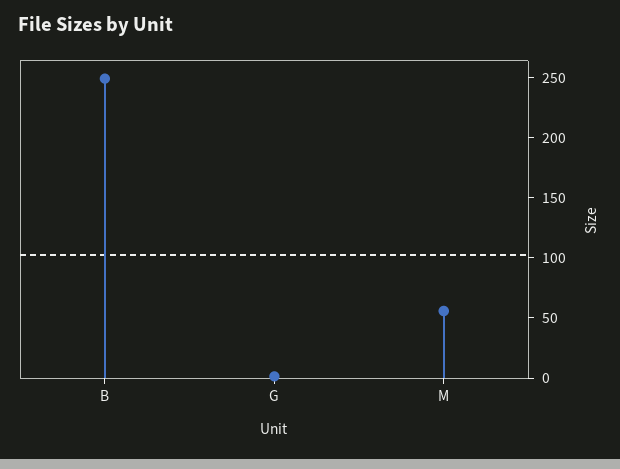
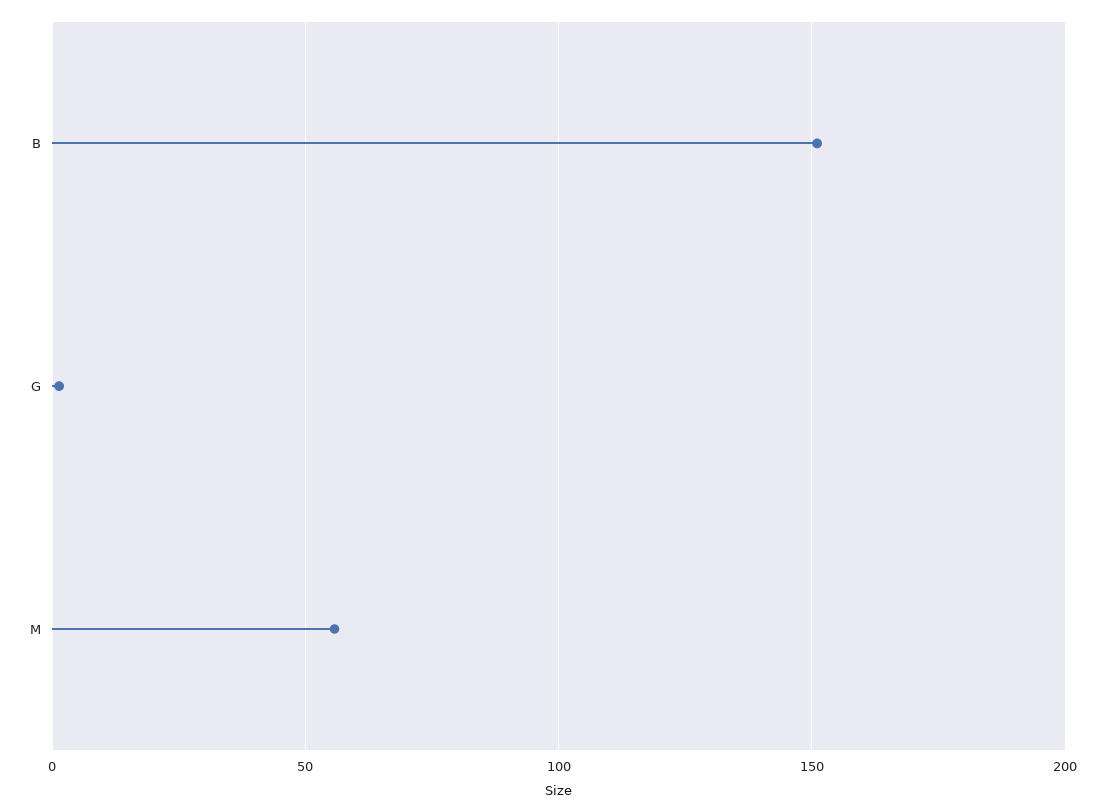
  {
-   "B": 250,
+   "B": 150,
    "G": 0,
    "M": 55
  }

